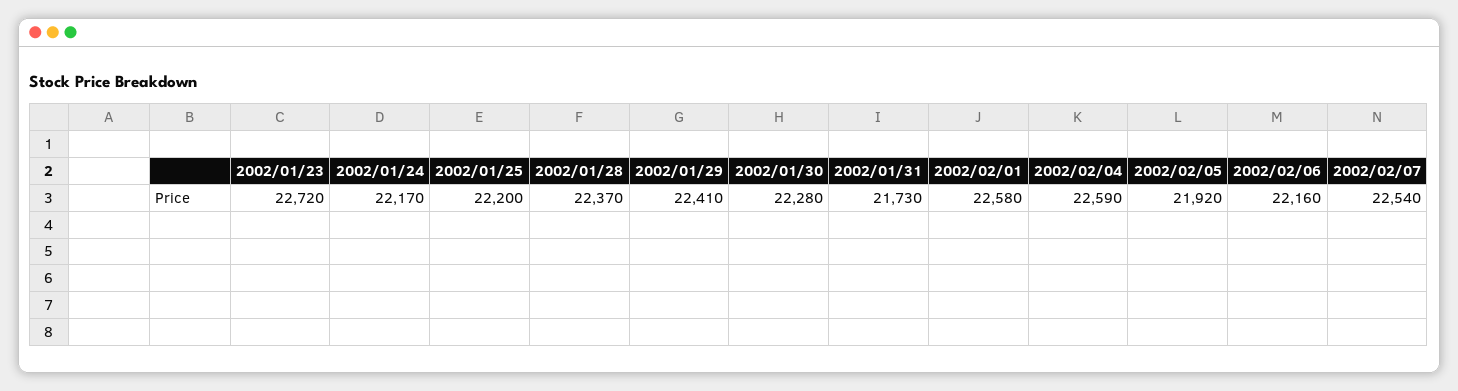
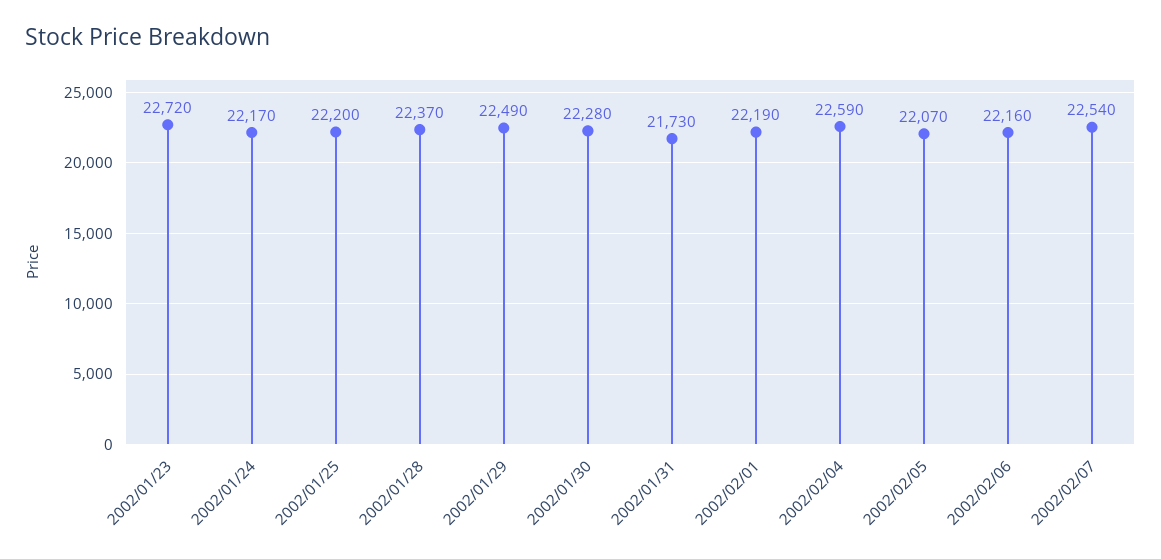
  {
    "2002/01/23": 22720,
    "2002/01/24": 22170,
    "2002/01/25": 22200,
    "2002/01/28": 22370,
-   "2002/01/29": 22410,
+   "2002/01/29": 22490,
    "2002/01/30": 22280,
    "2002/01/31": 21730,
-   "2002/02/01": 22580,
+   "2002/02/01": 22190,
    "2002/02/04": 22590,
-   "2002/02/05": 21920,
+   "2002/02/05": 22070,
    "2002/02/06": 22160,
    "2002/02/07": 22540
  }

